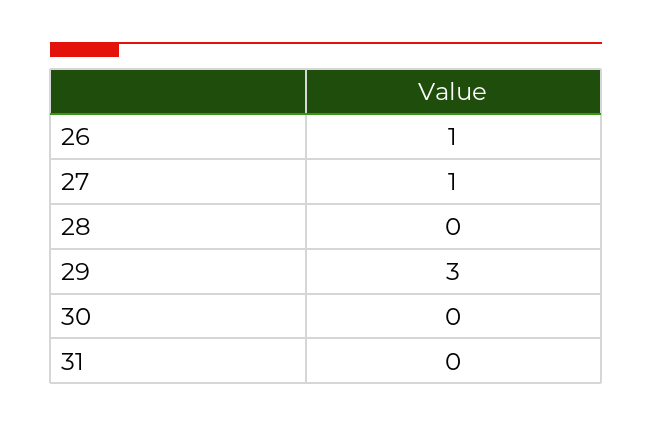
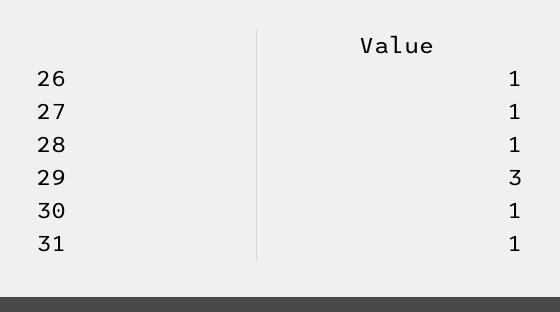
  {
    "26": 1,
    "27": 1,
-   "28": 0,
+   "28": 1,
    "29": 3,
-   "30": 0,
+   "30": 1,
-   "31": 0
+   "31": 1
  }

